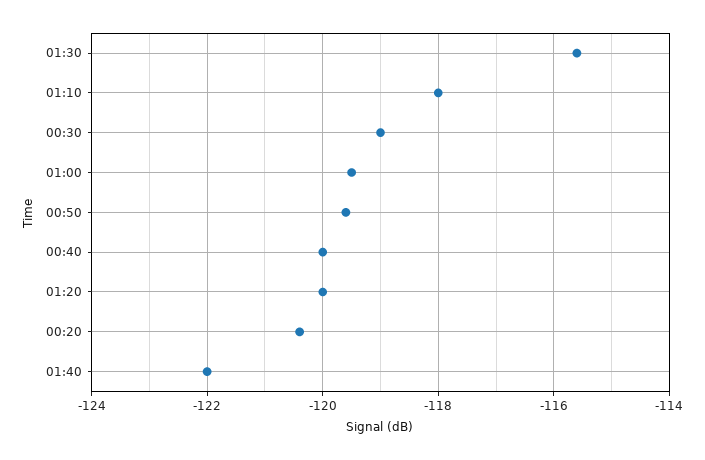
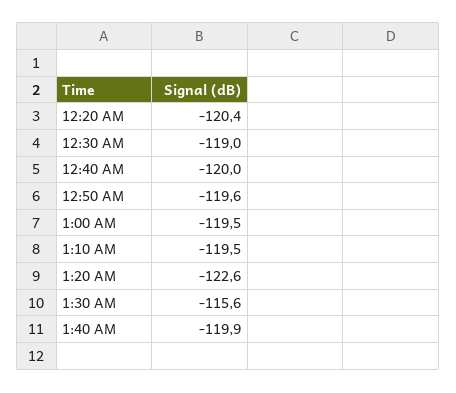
  {
    "01:30": -115.6,
-   "01:10": -118,
+   "01:10": -119.5,
    "00:30": -119,
    "01:00": -119.5,
    "00:50": -119.6,
    "00:40": -120,
-   "01:20": -120,
+   "01:20": -122.6,
    "00:20": -120.4,
-   "01:40": -122
+   "01:40": -119.9
  }

